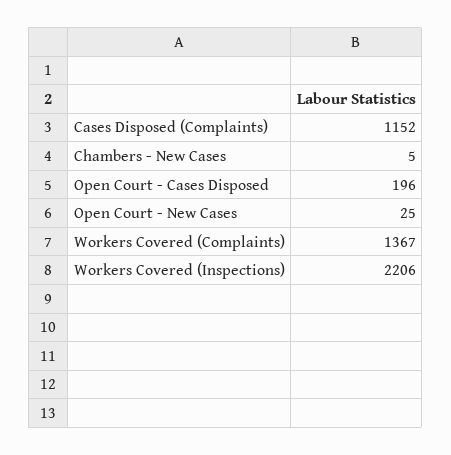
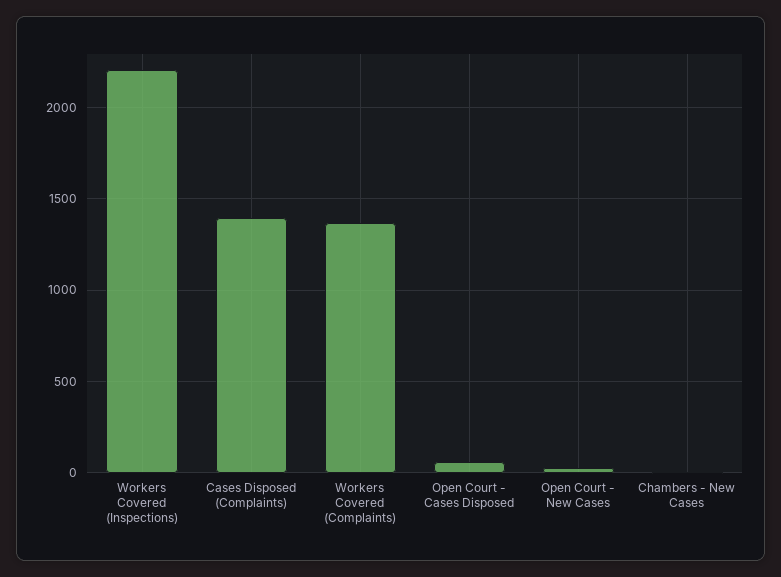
  {
-   "Cases Disposed (Complaints)": 1152,
+   "Cases Disposed (Complaints)": 1400,
    "Chambers - New Cases": 5,
-   "Open Court - Cases Disposed": 196,
+   "Open Court - Cases Disposed": 50,
    "Open Court - New Cases": 25,
    "Workers Covered (Complaints)": 1367,
    "Workers Covered (Inspections)": 2206
  }

